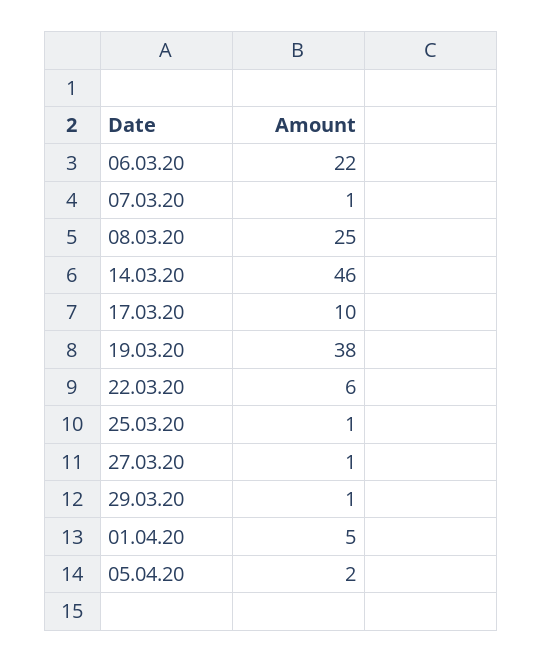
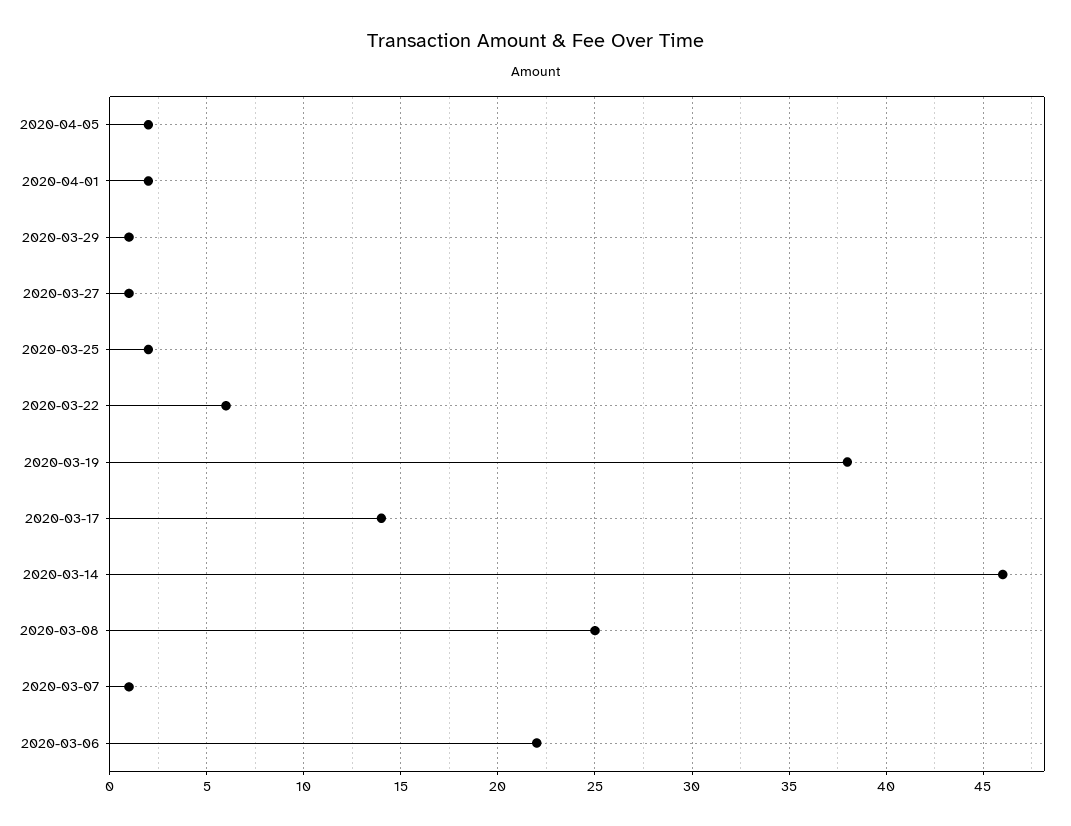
  {
    "06.03.20": 22,
    "07.03.20": 1,
    "08.03.20": 25,
    "14.03.20": 46,
-   "17.03.20": 10,
+   "17.03.20": 14,
    "19.03.20": 38,
    "22.03.20": 6,
-   "25.03.20": 1,
+   "25.03.20": 2,
    "27.03.20": 1,
    "29.03.20": 1,
-   "01.04.20": 5,
+   "01.04.20": 2,
    "05.04.20": 2
  }

